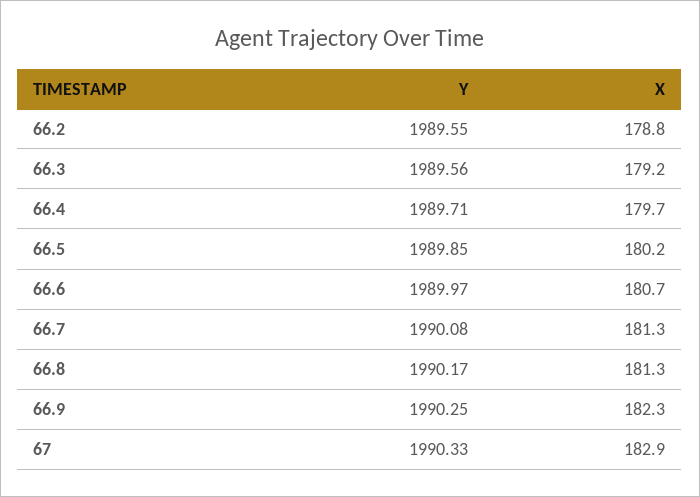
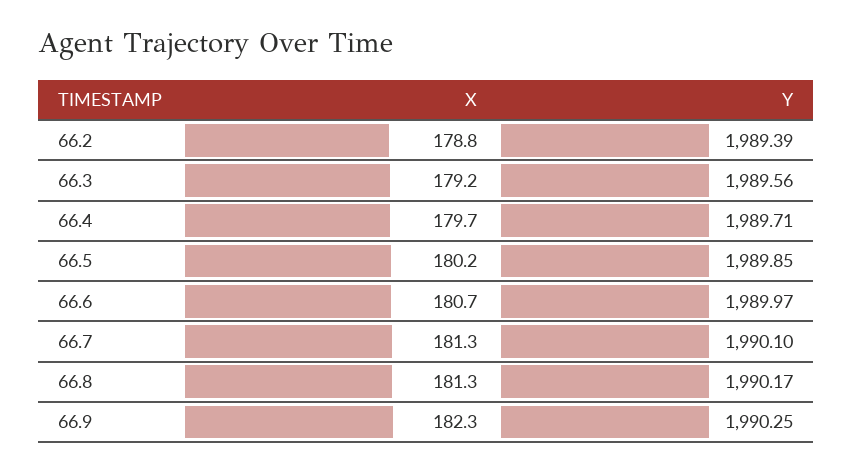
  {
    "Y": {
-     "66.2": 1989.55,
+     "66.2": 1989.39,
      "66.3": 1989.56,
      "66.4": 1989.71,
      "66.5": 1989.85,
      "66.6": 1989.97,
-     "66.7": 1990.08,
+     "66.7": 1990.1,
      "66.8": 1990.17,
-     "66.9": 1990.25,
+     "66.9": 1990.25
-     "67": 1990.33
    },
    "X": {
      "66.2": 178.8,
      "66.3": 179.2,
      "66.4": 179.7,
      "66.5": 180.2,
      "66.6": 180.7,
      "66.7": 181.3,
      "66.8": 181.3,
-     "66.9": 182.3,
+     "66.9": 182.3
-     "67": 182.9
    }
  }

